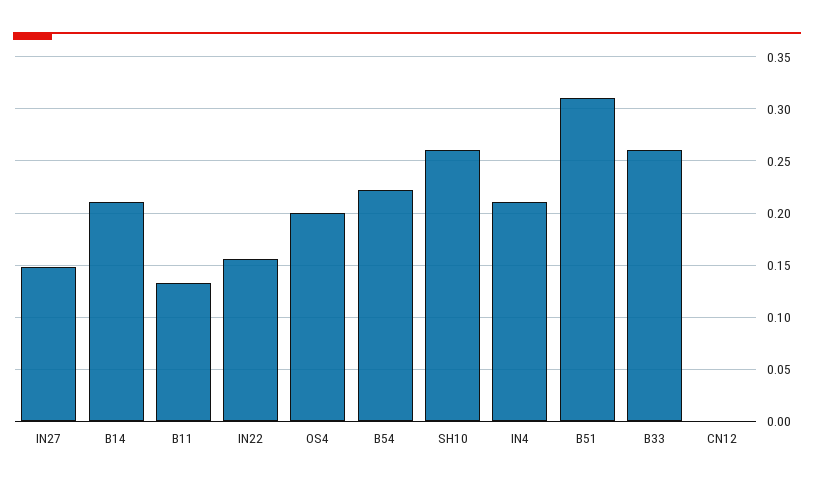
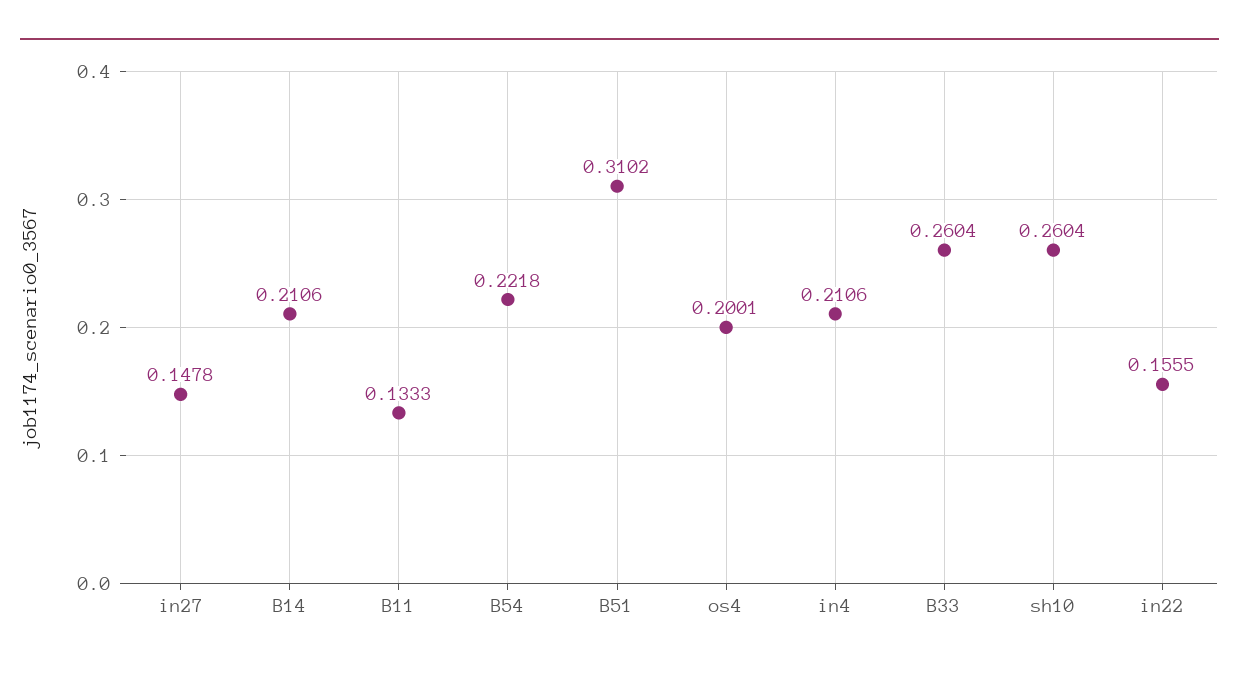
  {
    "IN27": 0.1478,
    "B14": 0.2106,
    "B11": 0.1333,
    "IN22": 0.1555,
    "OS4": 0.2001,
    "B54": 0.2218,
    "SH10": 0.2604,
    "IN4": 0.2106,
    "B51": 0.3102,
-   "B33": 0.2604,
+   "B33": 0.2604
-   "CN12": 0
  }

